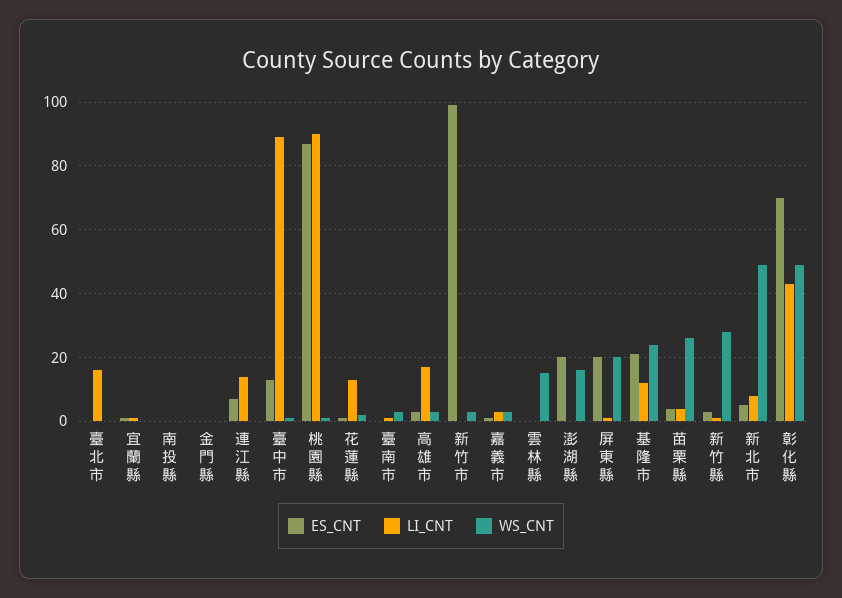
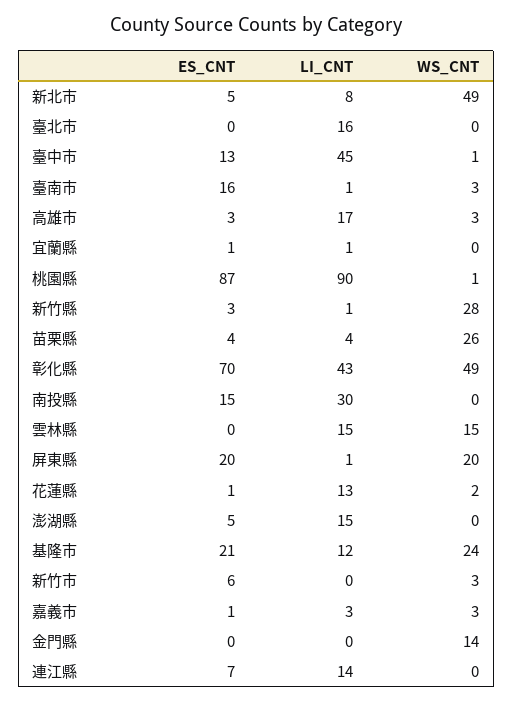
  {
    "ES_CNT": {
      "臺北市": 0,
      "宜蘭縣": 1,
-     "南投縣": 0,
+     "南投縣": 15,
      "金門縣": 0,
      "連江縣": 7,
      "臺中市": 13,
      "桃園縣": 87,
      "花蓮縣": 1,
-     "臺南市": 0,
+     "臺南市": 16,
      "高雄市": 3,
-     "新竹市": 100,
+     "新竹市": 6,
      "嘉義市": 1,
      "雲林縣": 0,
-     "澎湖縣": 20,
+     "澎湖縣": 5,
      "屏東縣": 20,
      "基隆市": 21,
      "苗栗縣": 4,
      "新竹縣": 3,
      "新北市": 5,
      "彰化縣": 70
    },
    "LI_CNT": {
      "臺北市": 16,
      "宜蘭縣": 1,
-     "南投縣": 0,
+     "南投縣": 30,
      "金門縣": 0,
      "連江縣": 14,
-     "臺中市": 90,
+     "臺中市": 45,
      "桃園縣": 90,
      "花蓮縣": 13,
      "臺南市": 1,
      "高雄市": 17,
      "新竹市": 0,
      "嘉義市": 3,
-     "雲林縣": 0,
+     "雲林縣": 15,
-     "澎湖縣": 0,
+     "澎湖縣": 15,
      "屏東縣": 1,
      "基隆市": 12,
      "苗栗縣": 4,
      "新竹縣": 1,
      "新北市": 8,
      "彰化縣": 43
    },
    "WS_CNT": {
      "臺北市": 0,
      "宜蘭縣": 0,
      "南投縣": 0,
-     "金門縣": 0,
+     "金門縣": 14,
      "連江縣": 0,
      "臺中市": 1,
      "桃園縣": 1,
      "花蓮縣": 2,
      "臺南市": 3,
      "高雄市": 3,
      "新竹市": 3,
      "嘉義市": 3,
      "雲林縣": 15,
-     "澎湖縣": 15,
+     "澎湖縣": 0,
      "屏東縣": 20,
      "基隆市": 24,
      "苗栗縣": 26,
      "新竹縣": 28,
      "新北市": 49,
      "彰化縣": 49
    }
  }

